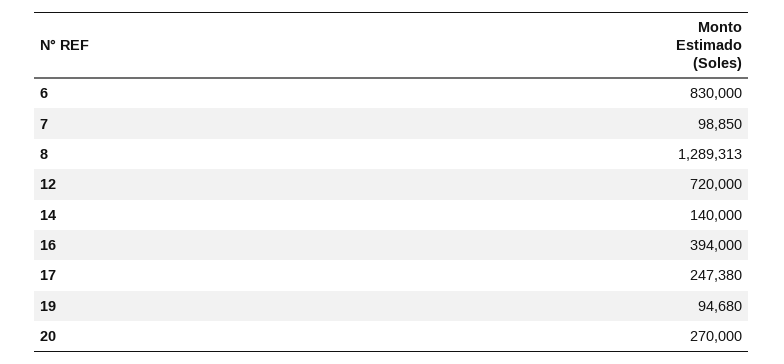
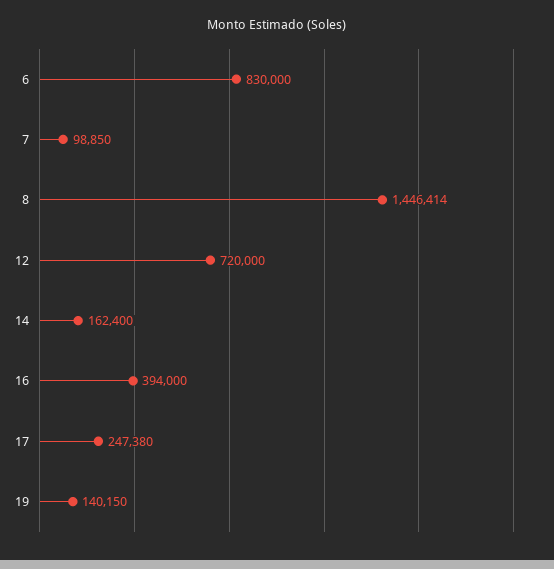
  {
    "6": 830000,
    "7": 98850,
-   "8": 1289313,
+   "8": 1446414,
    "12": 720000,
-   "14": 140000,
+   "14": 162400,
    "16": 394000,
    "17": 247380,
-   "19": 94680,
+   "19": 140150
-   "20": 270000
  }

